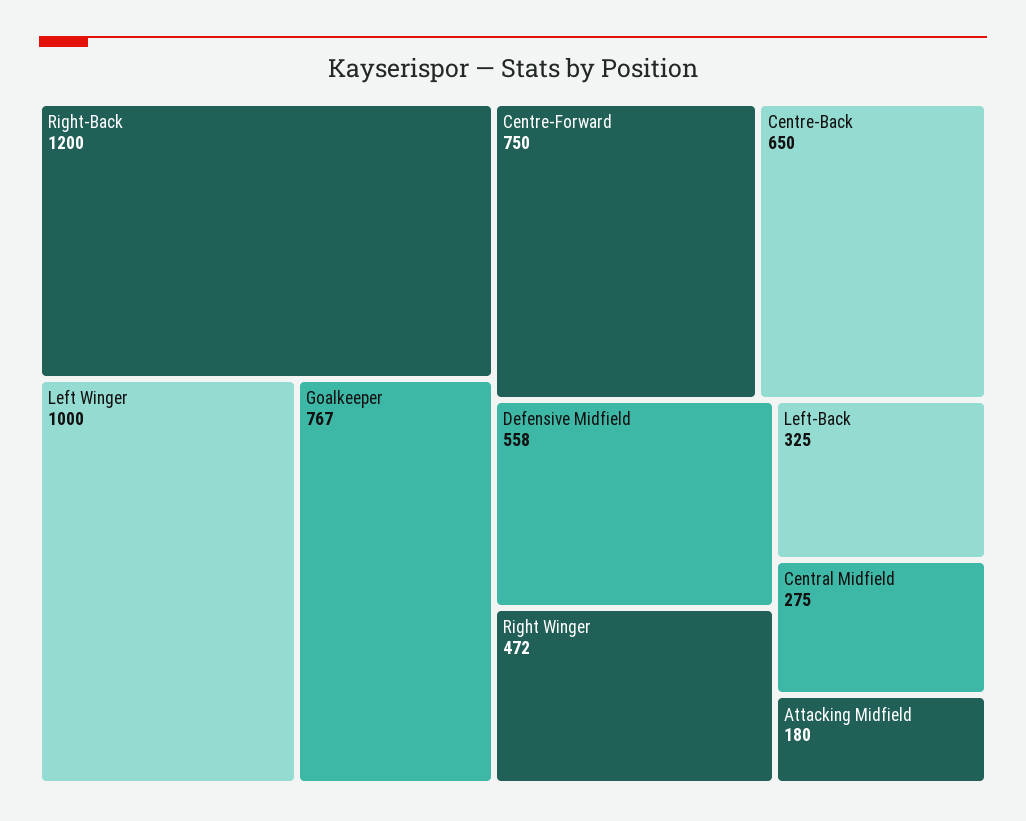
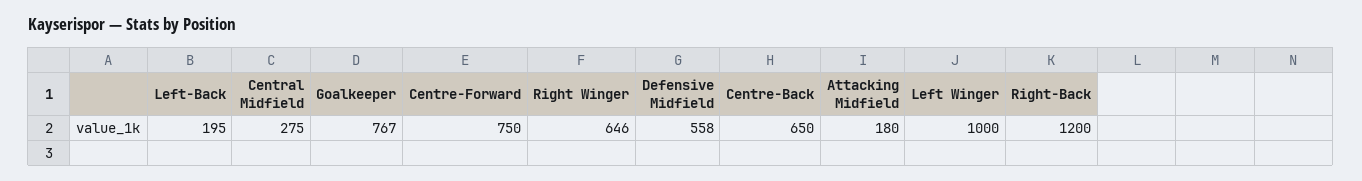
  {
    "Right-Back": 1200,
    "Left Winger": 1000,
    "Goalkeeper": 767,
    "Centre-Forward": 750,
    "Centre-Back": 650,
    "Defensive Midfield": 558,
-   "Right Winger": 472,
+   "Right Winger": 646,
-   "Left-Back": 325,
+   "Left-Back": 195,
    "Central Midfield": 275,
    "Attacking Midfield": 180
  }

